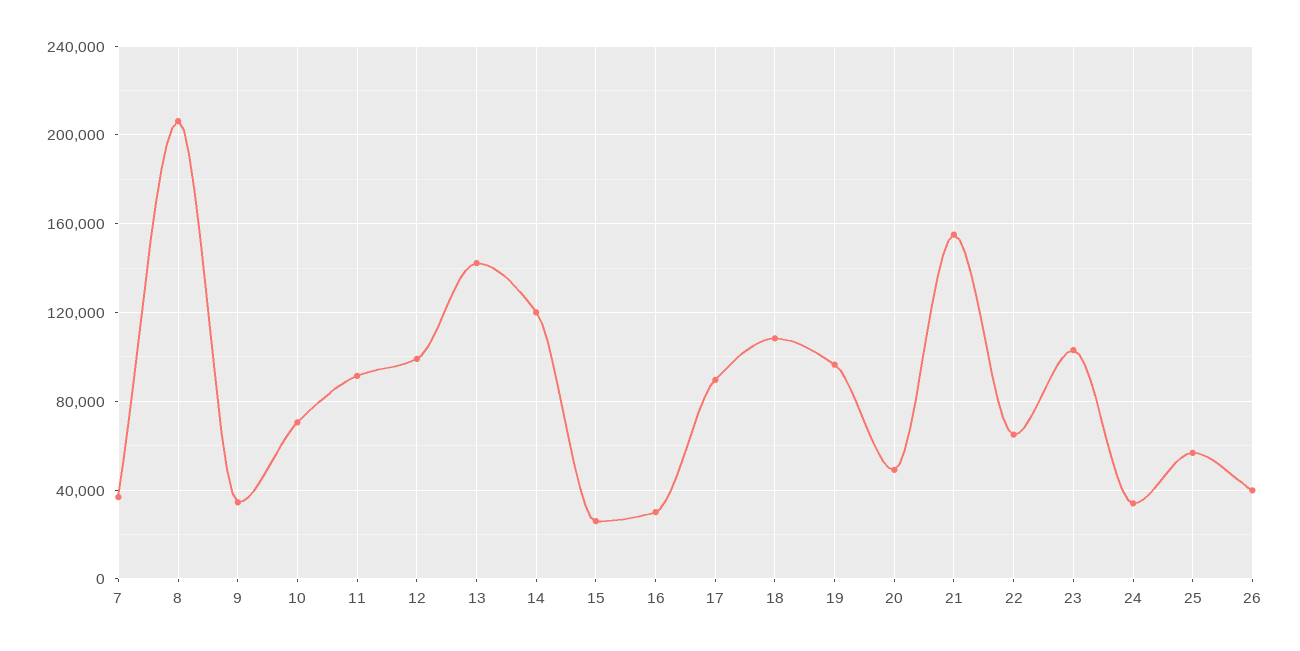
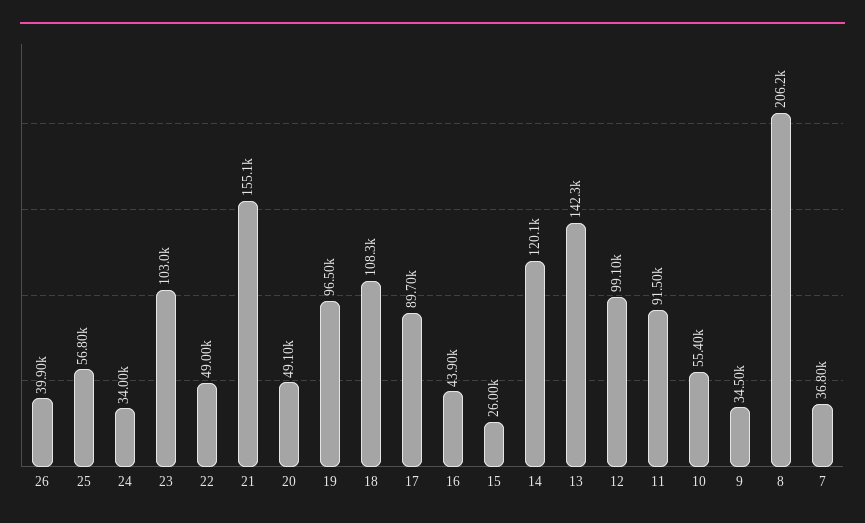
  {
    "7": 36800,
    "8": 206200,
    "9": 34500,
-   "10": 70000,
+   "10": 55400,
    "11": 91500,
    "12": 99100,
    "13": 142300,
    "14": 120100,
    "15": 26000,
-   "16": 30000,
+   "16": 43900,
    "17": 89700,
    "18": 108300,
    "19": 96500,
    "20": 49100,
    "21": 155100,
-   "22": 65000,
+   "22": 49000,
    "23": 103000,
    "24": 34000,
    "25": 56800,
    "26": 39900
  }

